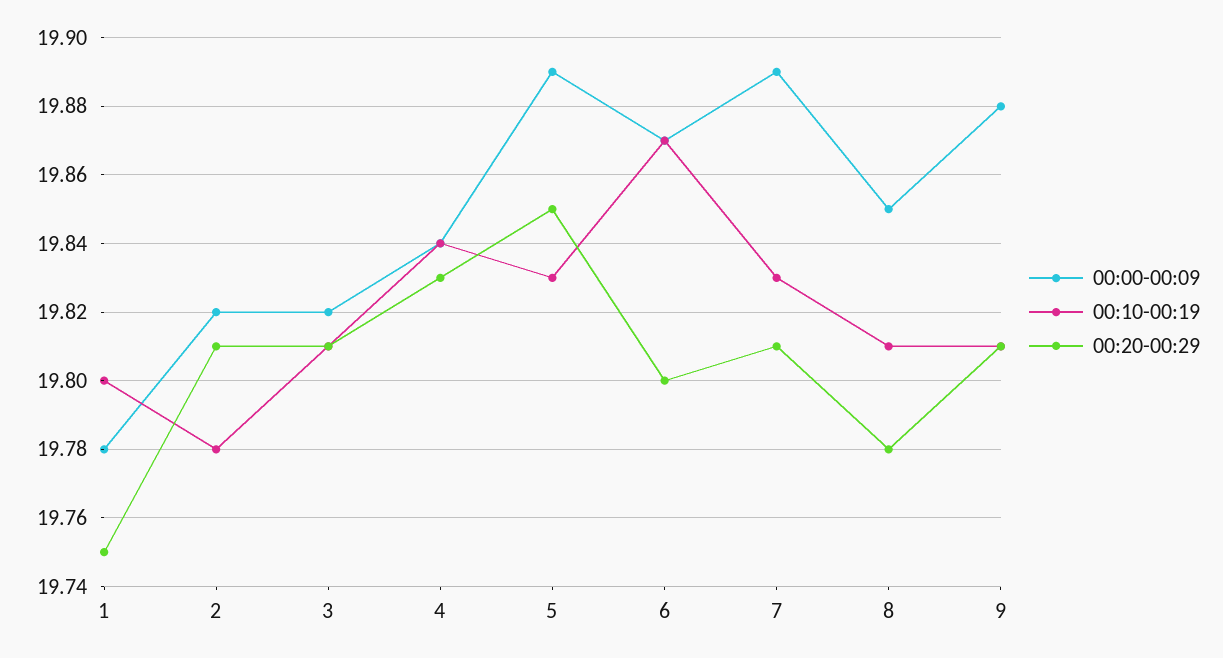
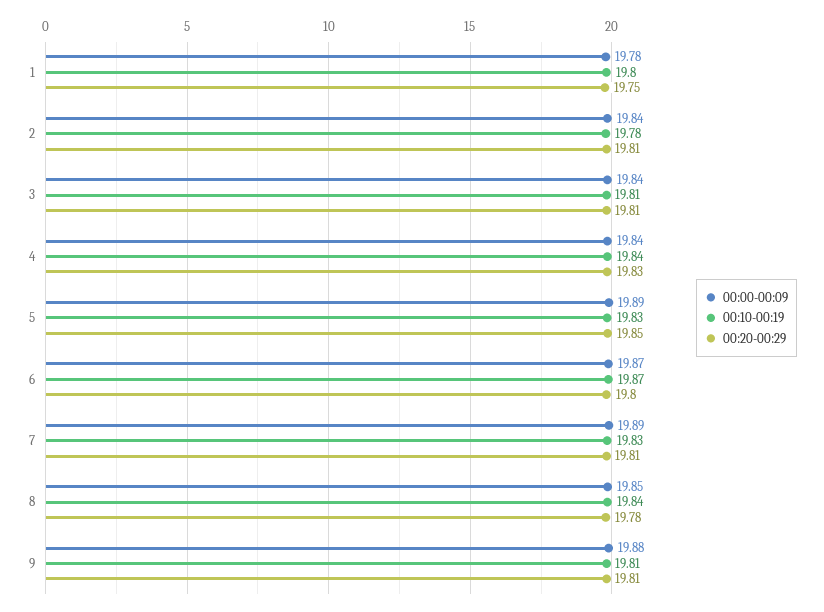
  {
    "00:00-00:09": {
      "1": 19.78,
-     "2": 19.82,
+     "2": 19.84,
-     "3": 19.82,
+     "3": 19.84,
      "4": 19.84,
      "5": 19.89,
      "6": 19.87,
      "7": 19.89,
      "8": 19.85,
      "9": 19.88
    },
    "00:10-00:19": {
      "1": 19.8,
      "2": 19.78,
      "3": 19.81,
      "4": 19.84,
      "5": 19.83,
      "6": 19.87,
      "7": 19.83,
-     "8": 19.81,
+     "8": 19.84,
      "9": 19.81
    },
    "00:20-00:29": {
      "1": 19.75,
      "2": 19.81,
      "3": 19.81,
      "4": 19.83,
      "5": 19.85,
      "6": 19.8,
      "7": 19.81,
      "8": 19.78,
      "9": 19.81
    }
  }

